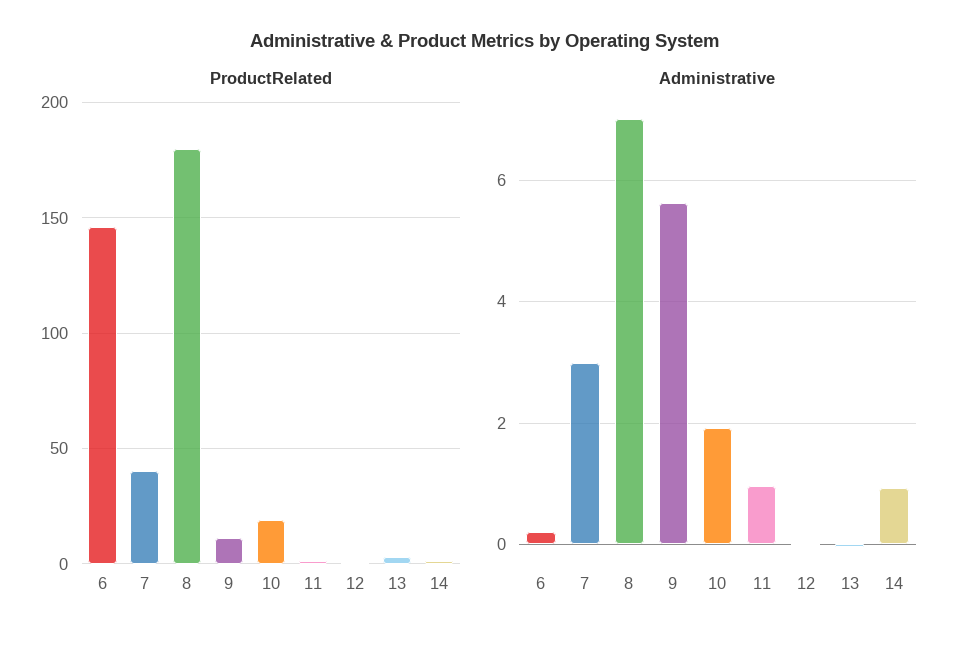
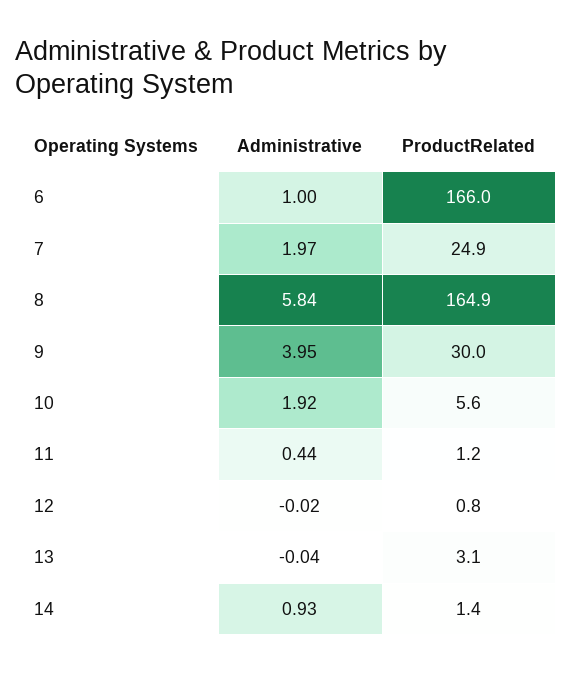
  {
    "ProductRelated": {
-     "6": 145,
+     "6": 166,
-     "7": 40,
+     "7": 24.9,
-     "8": 180,
+     "8": 164.9,
-     "9": 10,
+     "9": 30,
-     "10": 20,
+     "10": 5.6,
      "11": 1.2,
      "12": 0.8,
      "13": 3.1,
      "14": 1.4
    },
    "Administrative": {
-     "6": 0.2,
+     "6": 1,
-     "7": 3,
+     "7": 1.97,
-     "8": 7,
+     "8": 5.84,
-     "9": 5.6,
+     "9": 3.95,
      "10": 1.92,
-     "11": 1,
+     "11": 0.44,
      "12": -0.02,
      "13": -0.04,
      "14": 0.93
    }
  }

